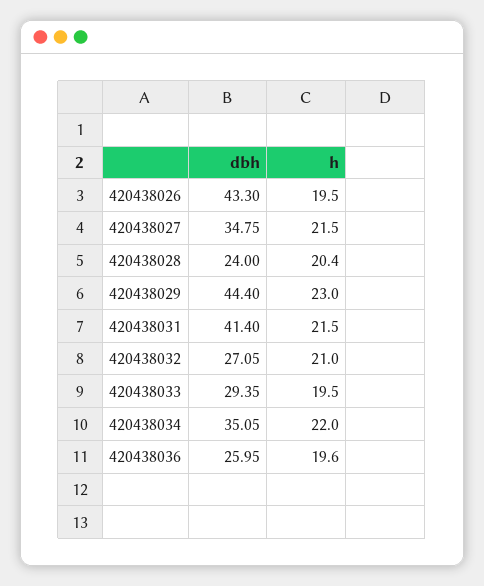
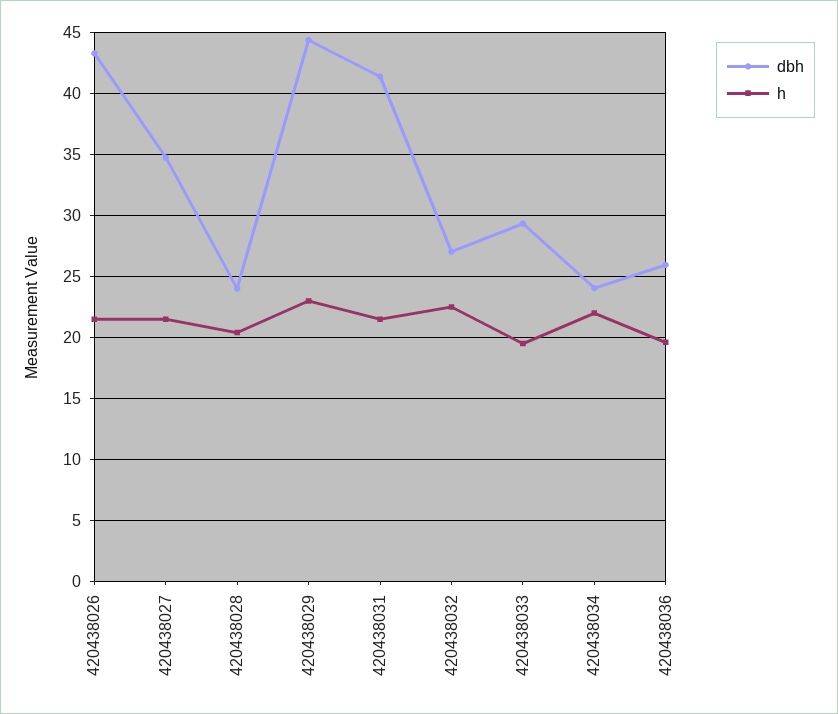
  {
    "dbh": {
      "420438026": 43.3,
      "420438027": 34.75,
      "420438028": 24,
      "420438029": 44.4,
      "420438031": 41.4,
      "420438032": 27.05,
      "420438033": 29.35,
-     "420438034": 35.05,
+     "420438034": 24,
      "420438036": 25.95
    },
    "h": {
-     "420438026": 19.5,
+     "420438026": 21.5,
      "420438027": 21.5,
      "420438028": 20.4,
      "420438029": 23,
      "420438031": 21.5,
-     "420438032": 21,
+     "420438032": 22.5,
      "420438033": 19.5,
      "420438034": 22,
      "420438036": 19.6
    }
  }

